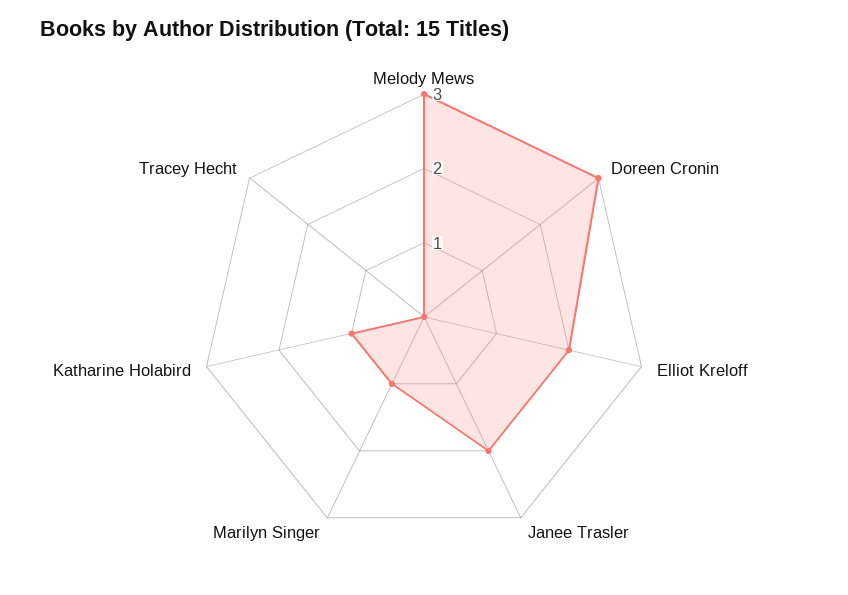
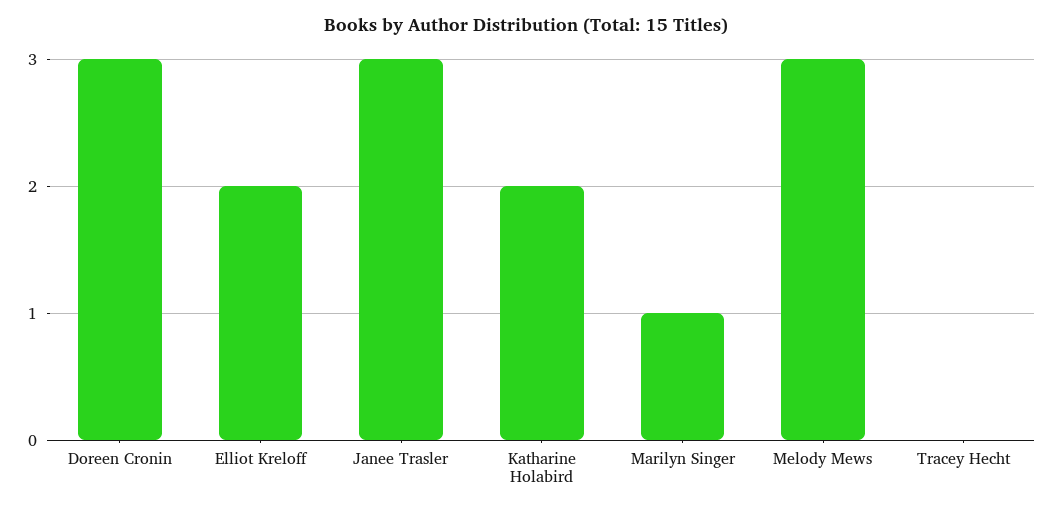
  {
    "Melody Mews": 3,
    "Doreen Cronin": 3,
    "Elliot Kreloff": 2,
-   "Janee Trasler": 2,
+   "Janee Trasler": 3,
    "Marilyn Singer": 1,
-   "Katharine Holabird": 1,
+   "Katharine Holabird": 2,
    "Tracey Hecht": 0
  }

